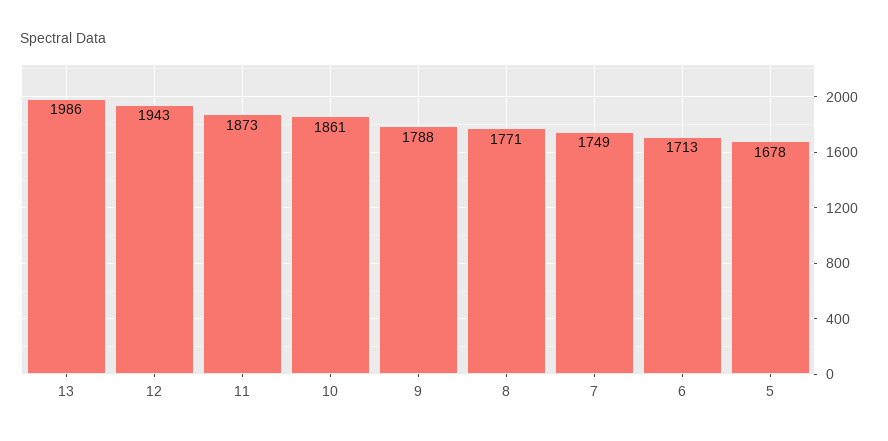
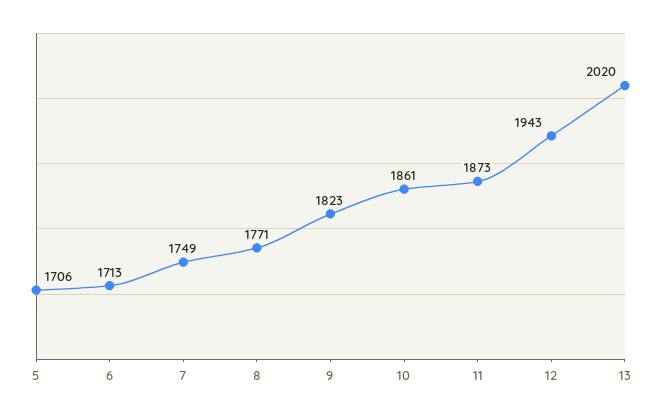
  {
-   "13": 1986,
+   "13": 2020,
    "12": 1943,
    "11": 1873,
    "10": 1861,
-   "9": 1788,
+   "9": 1823,
    "8": 1771,
    "7": 1749,
    "6": 1713,
-   "5": 1678
+   "5": 1706
  }

